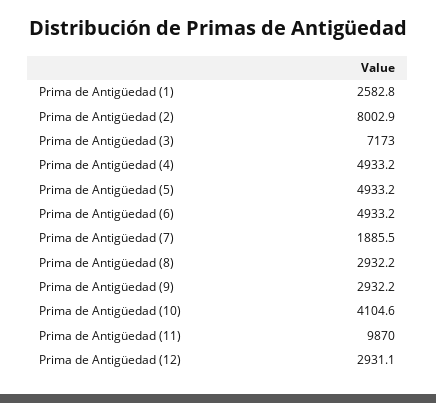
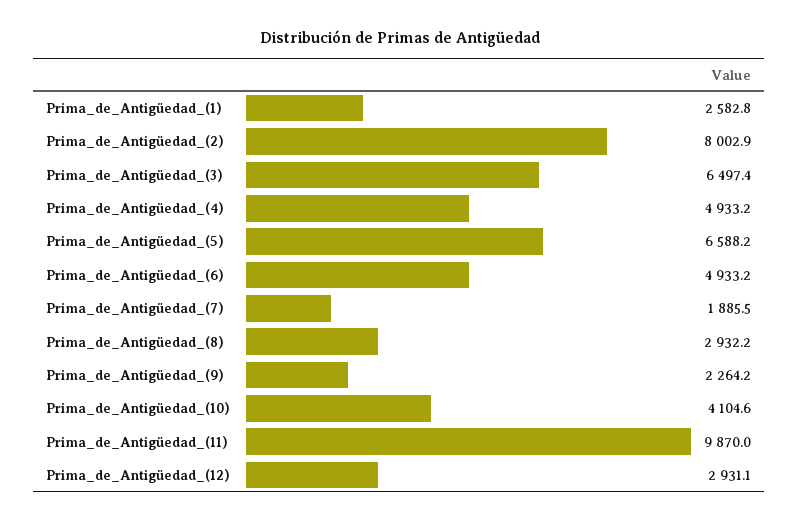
  {
    "Prima de Antigüedad (1)": 2582.8,
    "Prima de Antigüedad (2)": 8002.9,
-   "Prima de Antigüedad (3)": 7173,
+   "Prima de Antigüedad (3)": 6497.4,
    "Prima de Antigüedad (4)": 4933.2,
-   "Prima de Antigüedad (5)": 4933.2,
+   "Prima de Antigüedad (5)": 6588.2,
    "Prima de Antigüedad (6)": 4933.2,
    "Prima de Antigüedad (7)": 1885.5,
    "Prima de Antigüedad (8)": 2932.2,
-   "Prima de Antigüedad (9)": 2932.2,
+   "Prima de Antigüedad (9)": 2264.2,
    "Prima de Antigüedad (10)": 4104.6,
    "Prima de Antigüedad (11)": 9870,
    "Prima de Antigüedad (12)": 2931.1
  }

